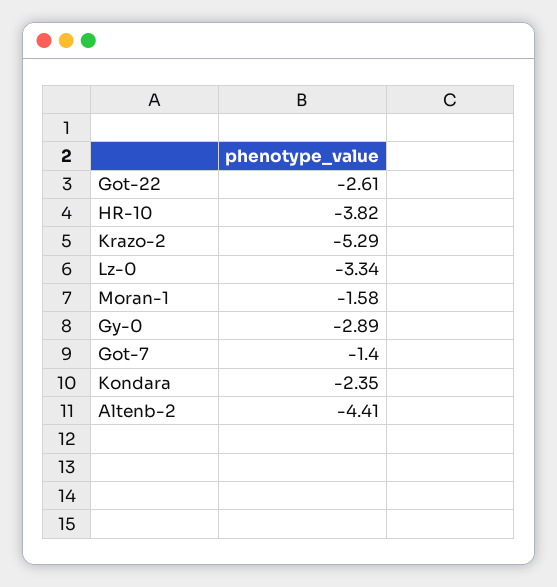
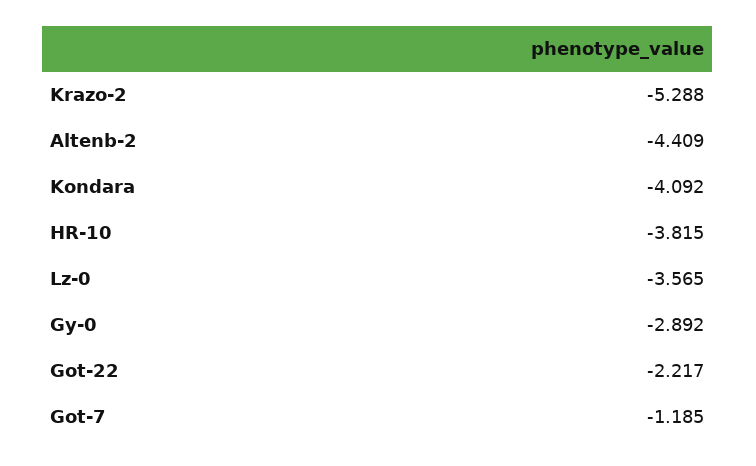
  {
-   "Got-22": -2.61,
+   "Got-22": -2.217,
    "HR-10": -3.815,
    "Krazo-2": -5.288,
-   "Lz-0": -3.34,
+   "Lz-0": -3.565,
-   "Moran-1": -1.58,
    "Gy-0": -2.892,
-   "Got-7": -1.4,
+   "Got-7": -1.185,
-   "Kondara": -2.35,
+   "Kondara": -4.092,
    "Altenb-2": -4.409
  }

